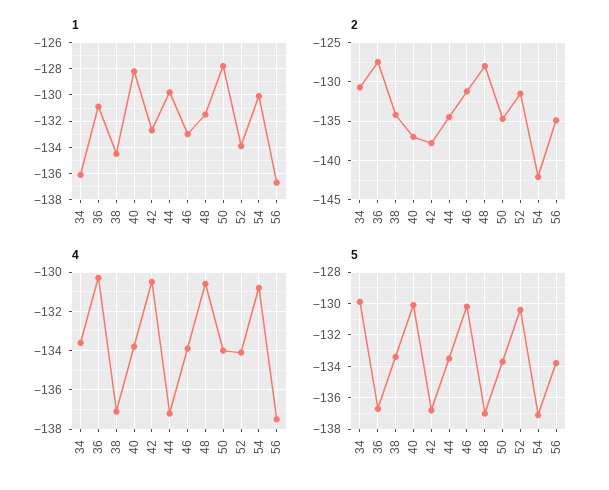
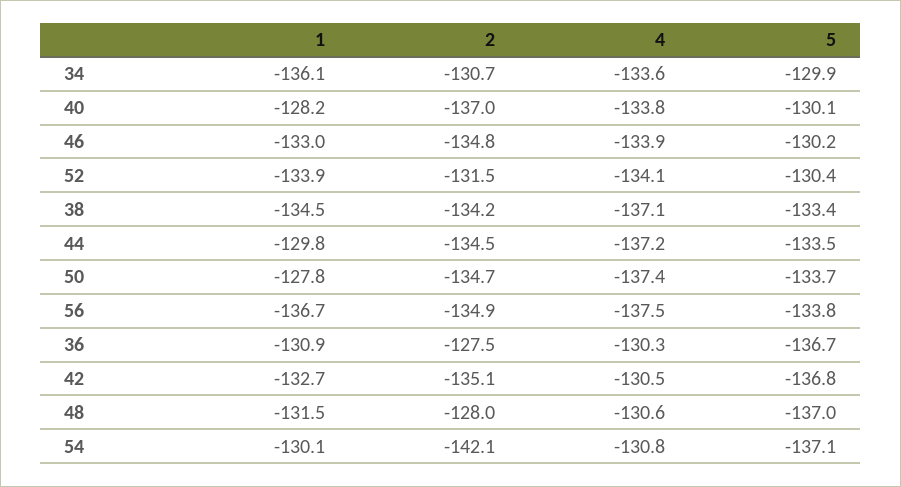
  {
    "1": {
      "34": -136.1,
      "36": -130.9,
      "38": -134.5,
      "40": -128.2,
      "42": -132.7,
      "44": -129.8,
      "46": -133,
      "48": -131.5,
      "50": -127.8,
      "52": -133.9,
      "54": -130.1,
      "56": -136.7
    },
    "2": {
      "34": -130.7,
      "36": -127.5,
      "38": -134.2,
      "40": -137,
-     "42": -138,
+     "42": -135.1,
      "44": -134.5,
-     "46": -131,
+     "46": -134.8,
      "48": -128,
      "50": -134.7,
      "52": -131.5,
      "54": -142.1,
      "56": -134.9
    },
    "4": {
      "34": -133.6,
      "36": -130.3,
      "38": -137.1,
      "40": -133.8,
      "42": -130.5,
      "44": -137.2,
      "46": -133.9,
      "48": -130.6,
-     "50": -134,
+     "50": -137.4,
      "52": -134.1,
      "54": -130.8,
      "56": -137.5
    },
    "5": {
      "34": -129.9,
      "36": -136.7,
      "38": -133.4,
      "40": -130.1,
      "42": -136.8,
      "44": -133.5,
      "46": -130.2,
      "48": -137,
      "50": -133.7,
      "52": -130.4,
      "54": -137.1,
      "56": -133.8
    }
  }

